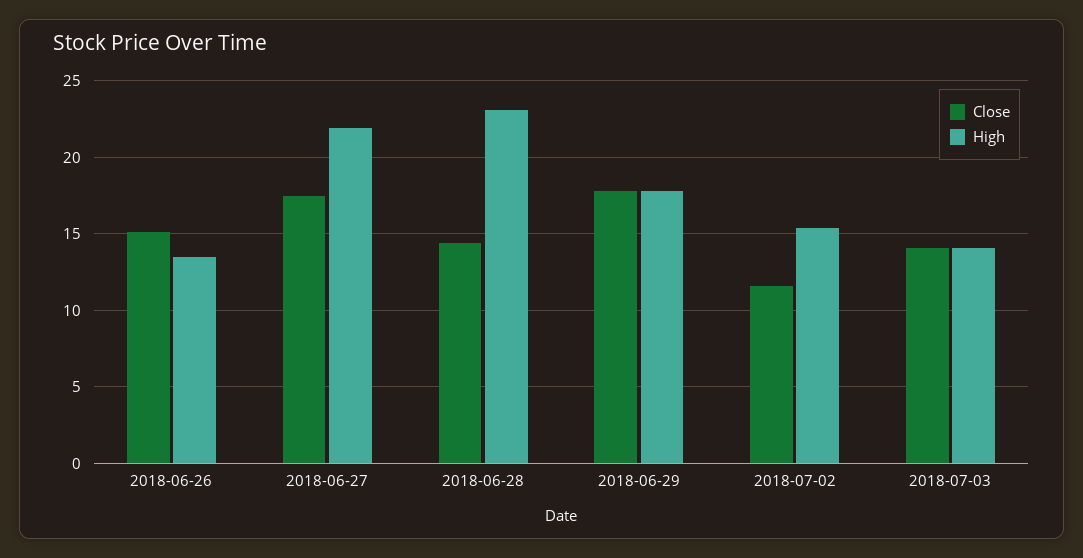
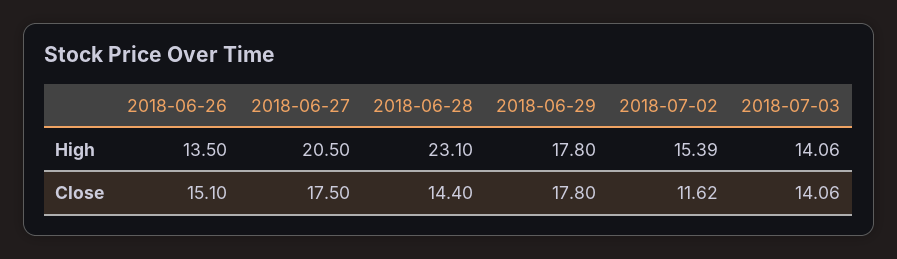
  {
    "Close": {
      "2018-06-26": 15.1,
      "2018-06-27": 17.5,
      "2018-06-28": 14.4,
      "2018-06-29": 17.8,
      "2018-07-02": 11.62,
      "2018-07-03": 14.06
    },
    "High": {
      "2018-06-26": 13.5,
-     "2018-06-27": 22,
+     "2018-06-27": 20.5,
      "2018-06-28": 23.1,
      "2018-06-29": 17.8,
      "2018-07-02": 15.39,
      "2018-07-03": 14.06
    }
  }

